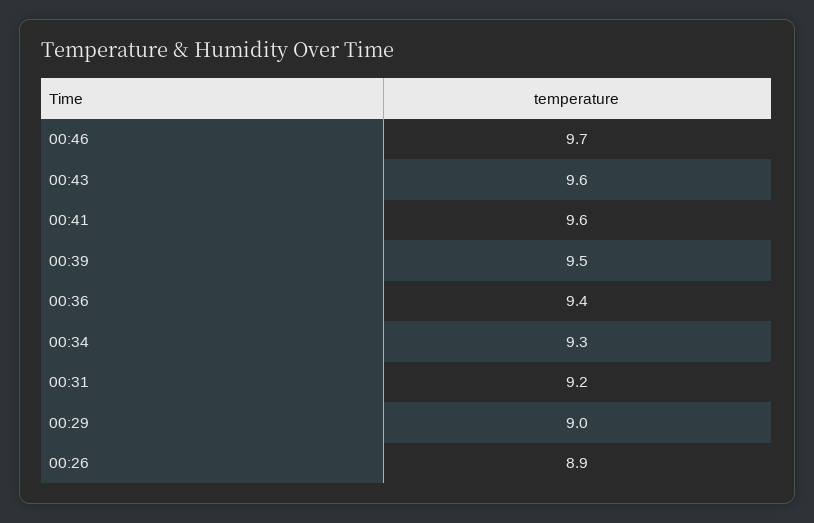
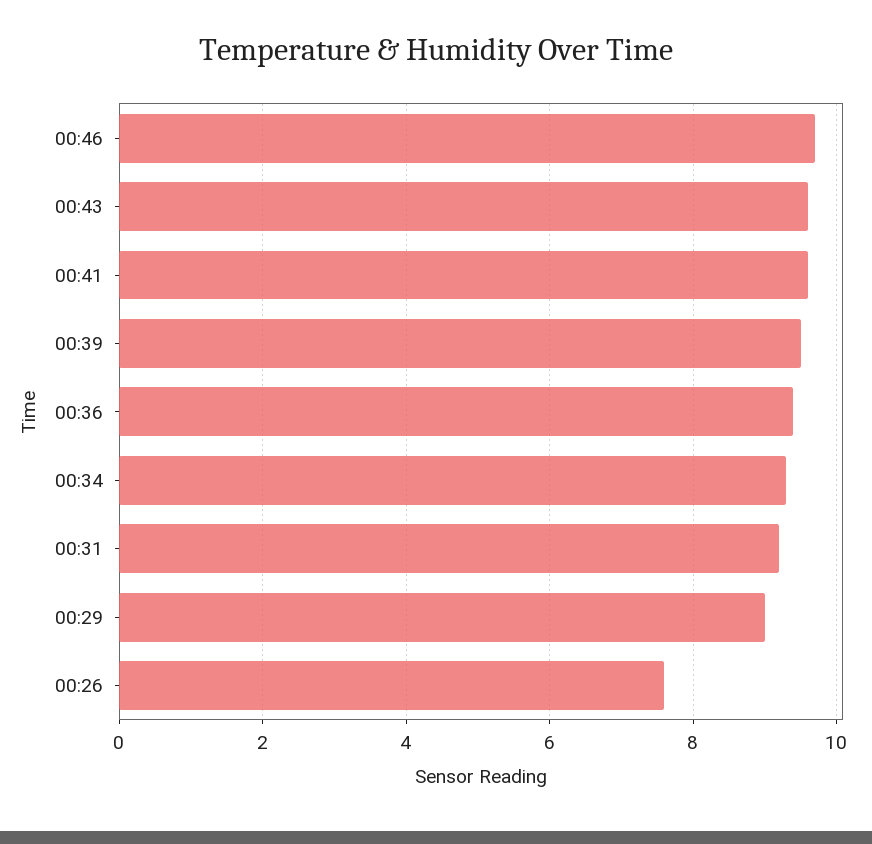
  {
    "00:46": 9.7,
    "00:43": 9.6,
    "00:41": 9.6,
    "00:39": 9.5,
    "00:36": 9.4,
    "00:34": 9.3,
    "00:31": 9.2,
    "00:29": 9,
-   "00:26": 8.9
+   "00:26": 7.5
  }

